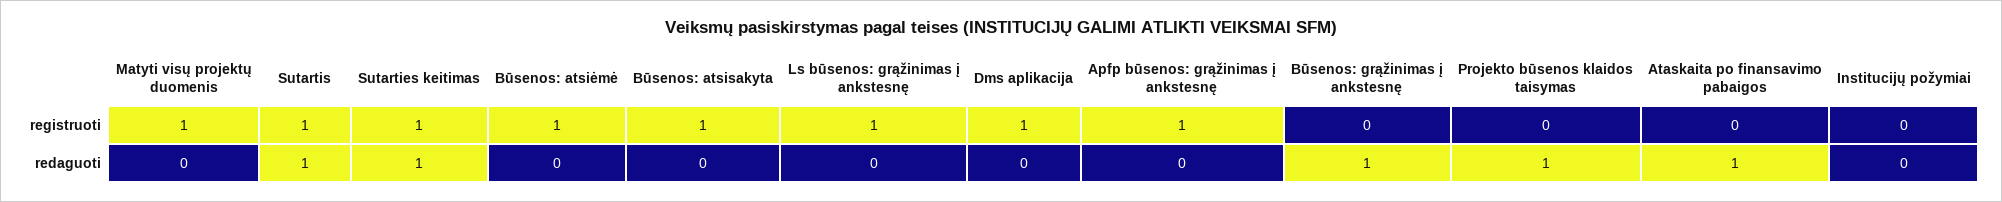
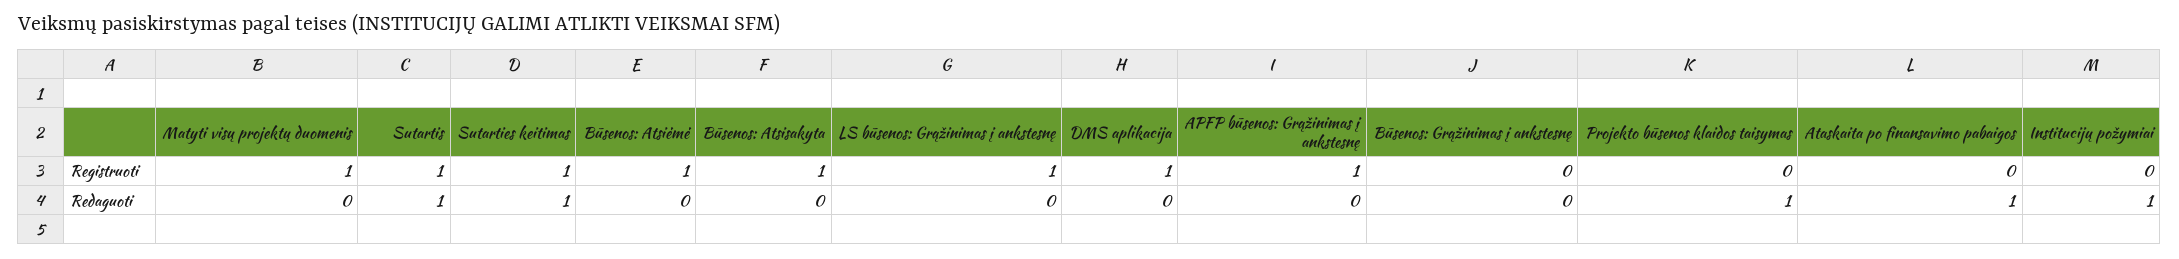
  {
    "Matyti visų projektų duomenis": {
      "registruoti": 1,
      "redaguoti": 0
    },
    "Sutartis": {
      "registruoti": 1,
      "redaguoti": 1
    },
    "Sutarties keitimas": {
      "registruoti": 1,
      "redaguoti": 1
    },
    "Būsenos: atsiėmė": {
      "registruoti": 1,
      "redaguoti": 0
    },
    "Būsenos: atsisakyta": {
      "registruoti": 1,
      "redaguoti": 0
    },
    "Ls būsenos: grąžinimas į ankstesnę": {
      "registruoti": 1,
      "redaguoti": 0
    },
    "Dms aplikacija": {
      "registruoti": 1,
      "redaguoti": 0
    },
    "Apfp būsenos: grąžinimas į ankstesnę": {
      "registruoti": 1,
      "redaguoti": 0
    },
    "Būsenos: grąžinimas į ankstesnę": {
      "registruoti": 0,
-     "redaguoti": 1
+     "redaguoti": 0
    },
    "Projekto būsenos klaidos taisymas": {
      "registruoti": 0,
      "redaguoti": 1
    },
    "Ataskaita po finansavimo pabaigos": {
      "registruoti": 0,
      "redaguoti": 1
    },
    "Institucijų požymiai": {
      "registruoti": 0,
-     "redaguoti": 0
+     "redaguoti": 1
    }
  }

